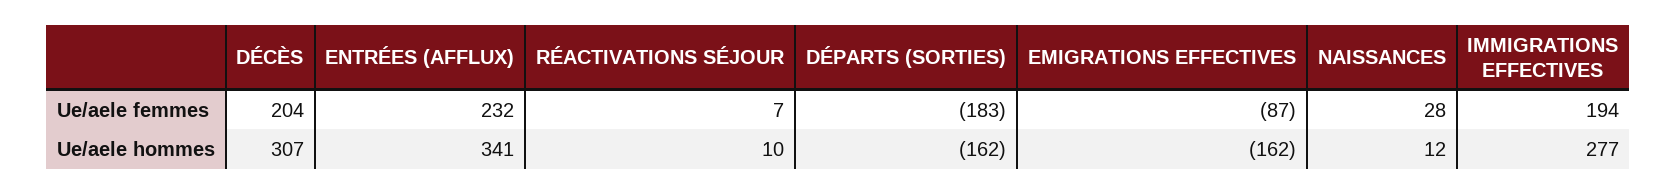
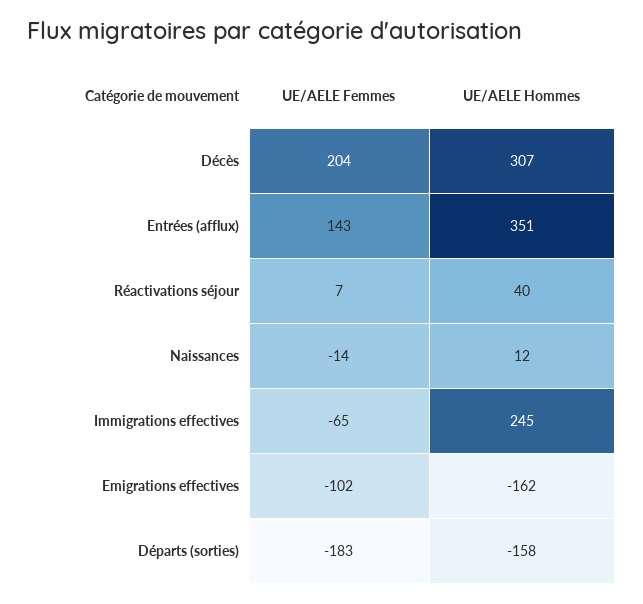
  {
    "DÉCÈS": {
      "Ue/aele femmes": 204,
      "Ue/aele hommes": 307
    },
    "ENTRÉES (AFFLUX)": {
-     "Ue/aele femmes": 232,
+     "Ue/aele femmes": 143,
-     "Ue/aele hommes": 341
+     "Ue/aele hommes": 351
    },
    "RÉACTIVATIONS SÉJOUR": {
      "Ue/aele femmes": 7,
-     "Ue/aele hommes": 10
+     "Ue/aele hommes": 40
    },
    "DÉPARTS (SORTIES)": {
      "Ue/aele femmes": -183,
-     "Ue/aele hommes": -162
+     "Ue/aele hommes": -158
    },
    "EMIGRATIONS EFFECTIVES": {
-     "Ue/aele femmes": -87,
+     "Ue/aele femmes": -102,
      "Ue/aele hommes": -162
    },
    "NAISSANCES": {
-     "Ue/aele femmes": 28,
+     "Ue/aele femmes": -14,
      "Ue/aele hommes": 12
    },
    "IMMIGRATIONS EFFECTIVES": {
-     "Ue/aele femmes": 194,
+     "Ue/aele femmes": -65,
-     "Ue/aele hommes": 277
+     "Ue/aele hommes": 245
    }
  }

